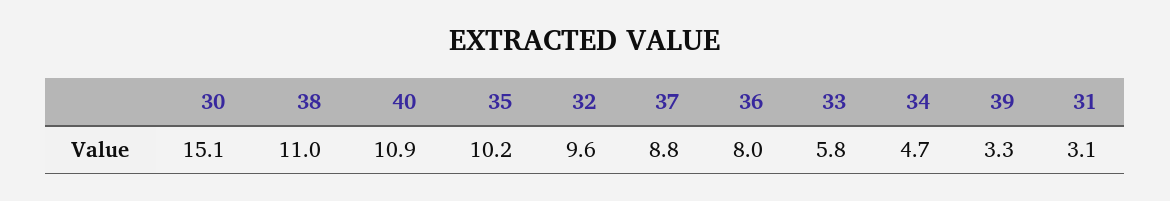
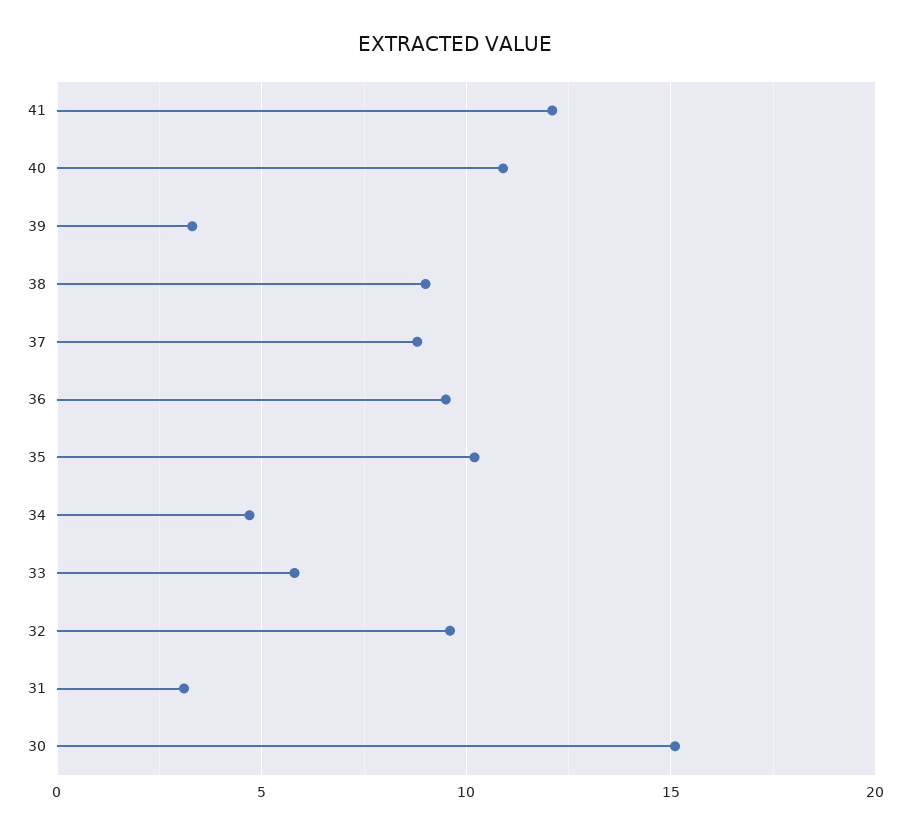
  {
    "30": 15.1,
-   "38": 11,
+   "38": 9,
    "40": 10.9,
    "35": 10.2,
    "32": 9.6,
    "37": 8.8,
-   "36": 8,
+   "36": 9.5,
    "33": 5.8,
    "34": 4.7,
    "39": 3.3,
-   "31": 3.1
+   "31": 3.1,
+   "41": 12
  }

